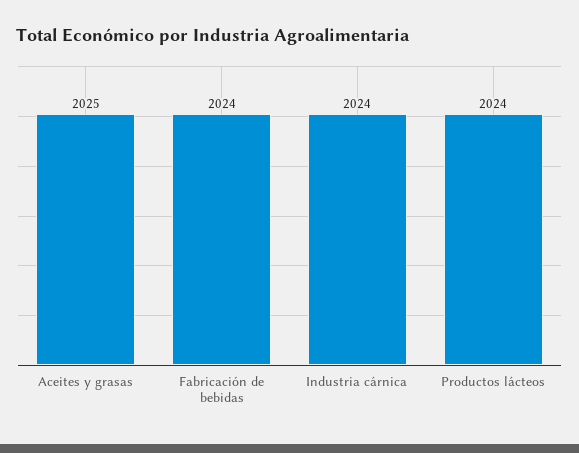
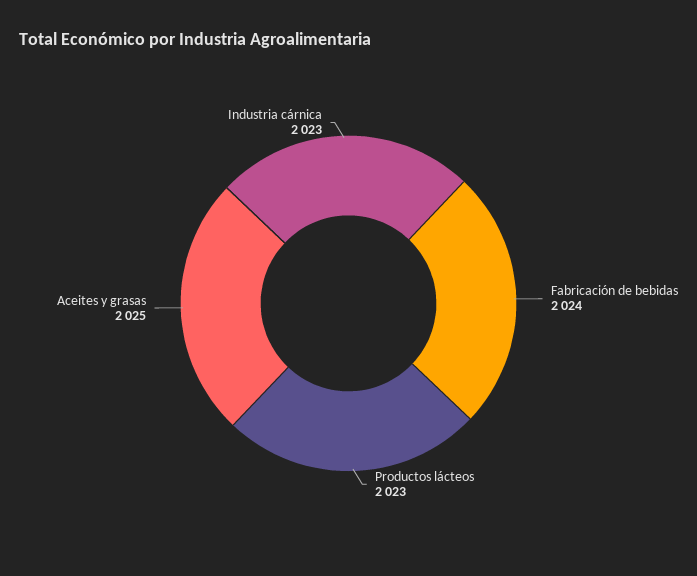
  {
    "Aceites y grasas": 2025,
    "Fabricación de bebidas": 2024,
-   "Industria cárnica": 2024,
+   "Industria cárnica": 2023,
-   "Productos lácteos": 2024
+   "Productos lácteos": 2023
  }

